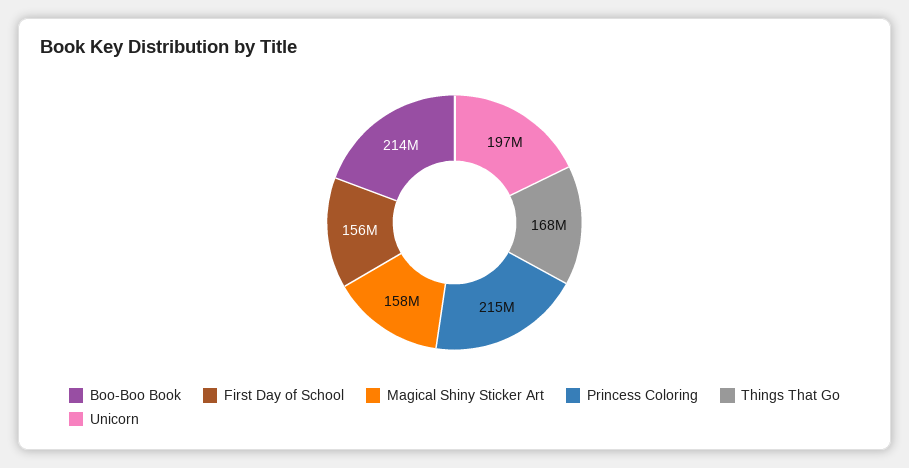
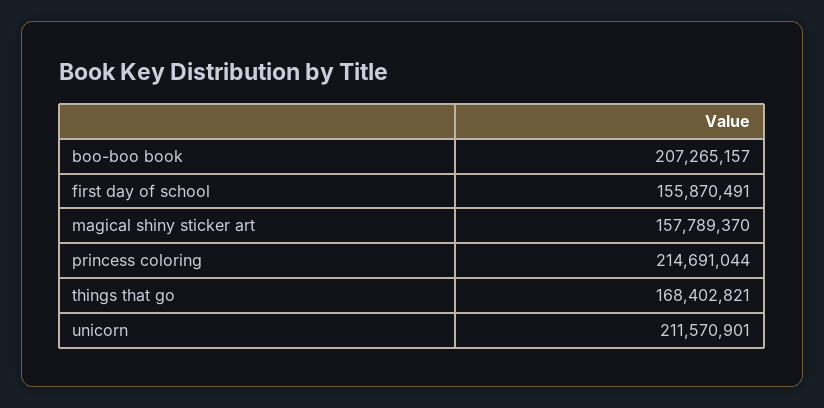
  {
-   "Boo-Boo Book": 214000000,
+   "Boo-Boo Book": 207265157,
    "First Day of School": 155870491,
    "Magical Shiny Sticker Art": 157789370,
    "Princess Coloring": 214691044,
    "Things That Go": 168402821,
-   "Unicorn": 197000000
+   "Unicorn": 211570901
  }

